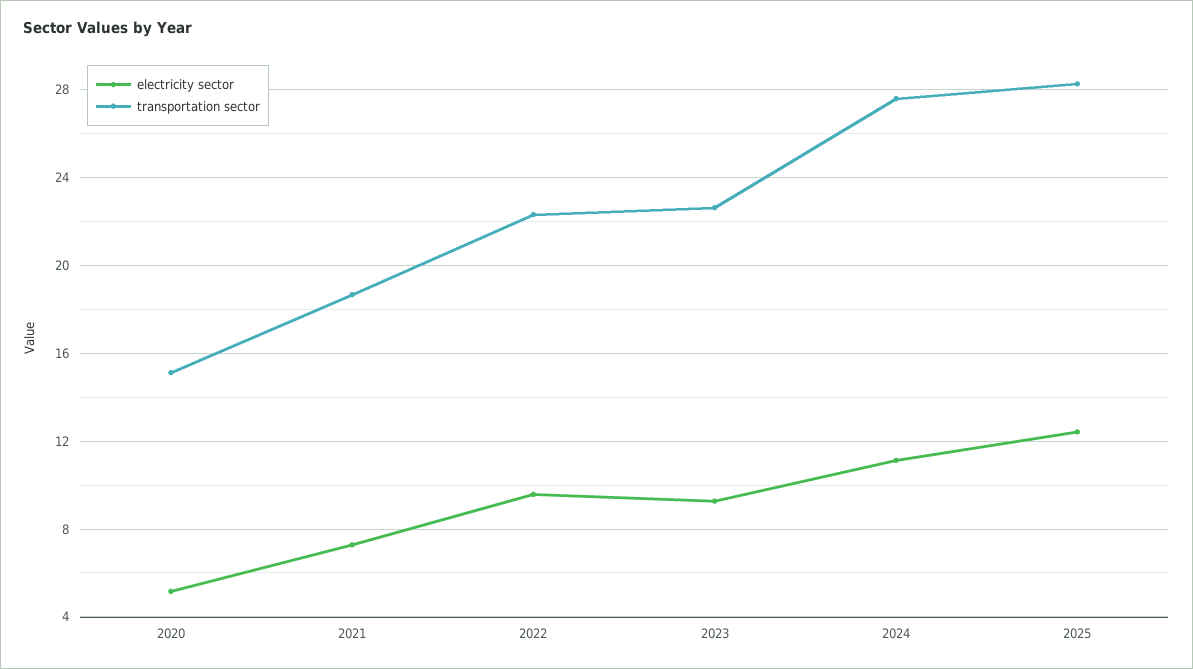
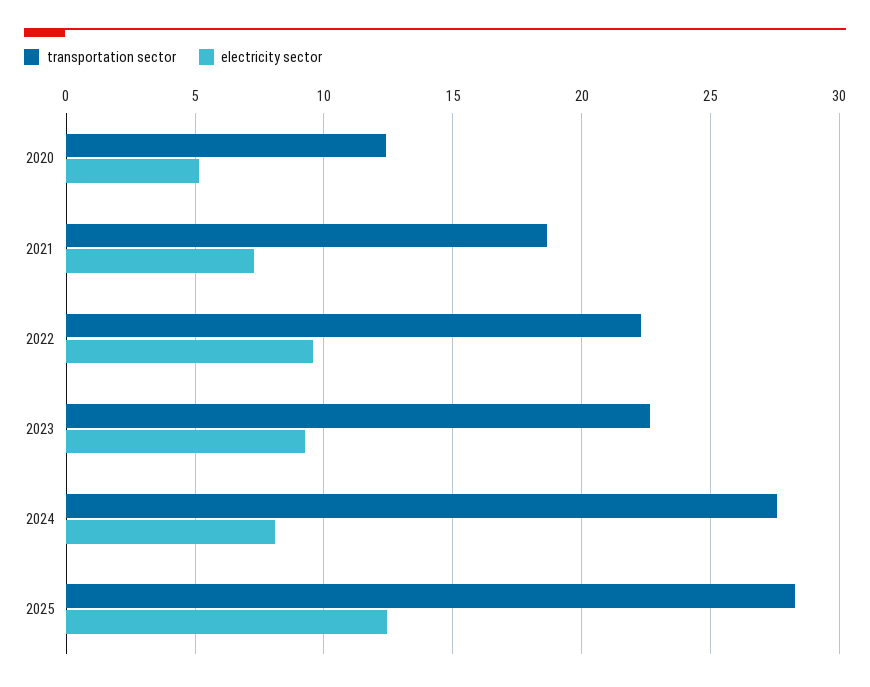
  {
    "electricity sector": {
      "2020": 5,
      "2021": 7.5,
      "2022": 9.5,
      "2023": 9.5,
-     "2024": 11,
+     "2024": 8,
      "2025": 12.5
    },
    "transportation sector": {
-     "2020": 15,
+     "2020": 12.5,
      "2021": 18.5,
      "2022": 22.5,
      "2023": 22.5,
      "2024": 27.5,
      "2025": 28.5
    }
  }

